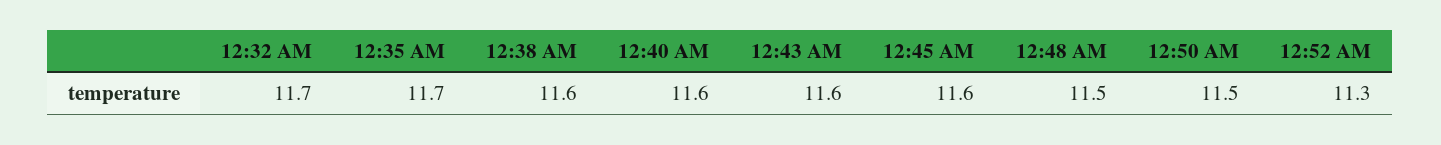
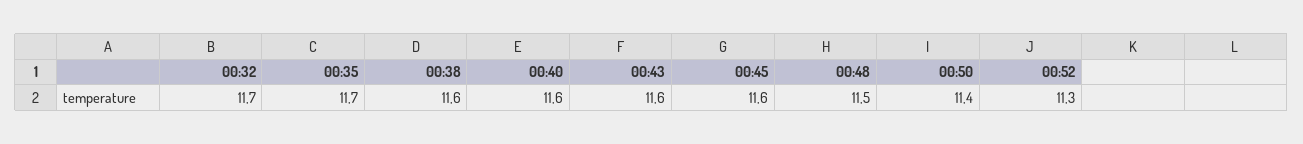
  {
    "12:32 AM": 11.7,
    "12:35 AM": 11.7,
    "12:38 AM": 11.6,
    "12:40 AM": 11.6,
    "12:43 AM": 11.6,
    "12:45 AM": 11.6,
    "12:48 AM": 11.5,
-   "12:50 AM": 11.5,
+   "12:50 AM": 11.4,
    "12:52 AM": 11.3
  }

